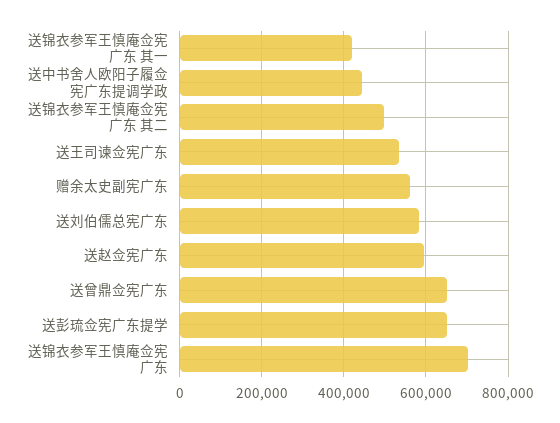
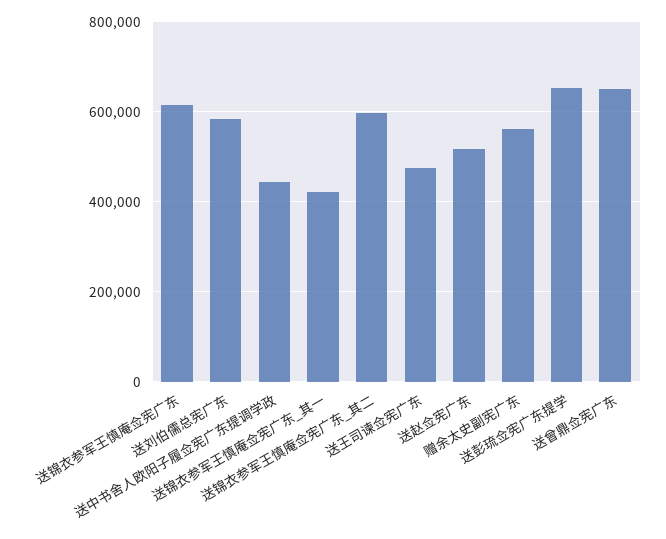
  {
    "送锦衣参军王慎庵佥宪广东 其一": 420000,
    "送中书舍人欧阳子履佥宪广东提调学政": 440000,
-   "送锦衣参军王慎庵佥宪广东 其二": 500000,
+   "送锦衣参军王慎庵佥宪广东 其二": 600000,
-   "送王司谏佥宪广东": 540000,
+   "送王司谏佥宪广东": 480000,
    "赠余太史副宪广东": 560000,
    "送刘伯儒总宪广东": 580000,
-   "送赵佥宪广东": 600000,
+   "送赵佥宪广东": 520000,
    "送曾鼎佥宪广东": 660000,
    "送彭琉佥宪广东提学": 660000,
-   "送锦衣参军王慎庵佥宪广东": 700000
+   "送锦衣参军王慎庵佥宪广东": 620000
  }

